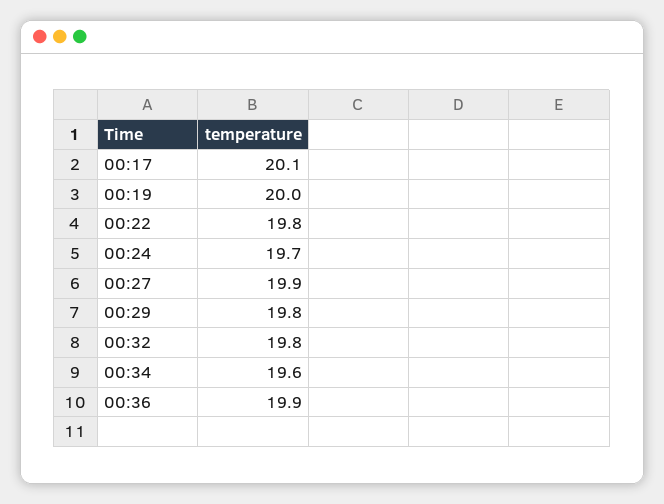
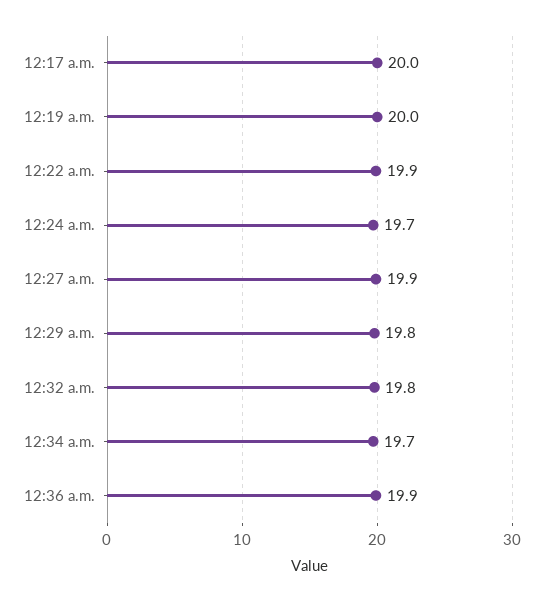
  {
-   "00:17": 20.1,
+   "00:17": 20,
    "00:19": 20,
-   "00:22": 19.8,
+   "00:22": 19.9,
    "00:24": 19.7,
    "00:27": 19.9,
    "00:29": 19.8,
    "00:32": 19.8,
-   "00:34": 19.6,
+   "00:34": 19.7,
    "00:36": 19.9
  }

